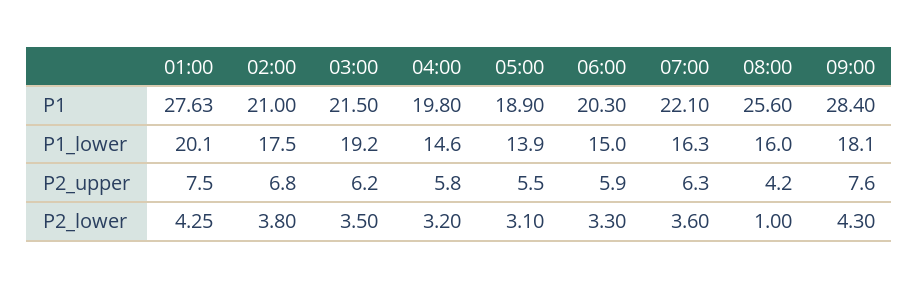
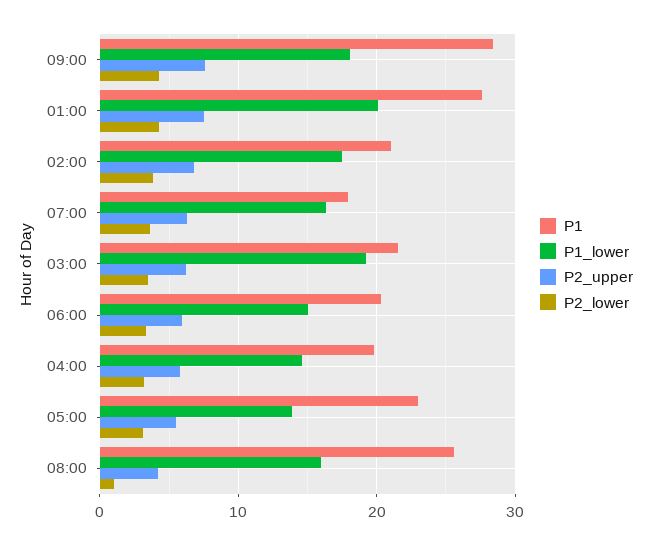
  {
    "P1": {
      "01:00": 27.63,
      "02:00": 21,
      "03:00": 21.5,
      "04:00": 19.8,
-     "05:00": 18.9,
+     "05:00": 23,
      "06:00": 20.3,
-     "07:00": 22.1,
+     "07:00": 18,
      "08:00": 25.6,
      "09:00": 28.4
    },
    "P1_lower": {
      "01:00": 20.1,
      "02:00": 17.5,
      "03:00": 19.2,
      "04:00": 14.6,
      "05:00": 13.9,
      "06:00": 15,
      "07:00": 16.3,
      "08:00": 16,
      "09:00": 18.1
    },
    "P2_upper": {
      "01:00": 7.5,
      "02:00": 6.8,
      "03:00": 6.2,
      "04:00": 5.8,
      "05:00": 5.5,
      "06:00": 5.9,
      "07:00": 6.3,
      "08:00": 4.2,
      "09:00": 7.6
    },
    "P2_lower": {
      "01:00": 4.25,
      "02:00": 3.8,
      "03:00": 3.5,
      "04:00": 3.2,
      "05:00": 3.1,
      "06:00": 3.3,
      "07:00": 3.6,
      "08:00": 1,
      "09:00": 4.3
    }
  }

